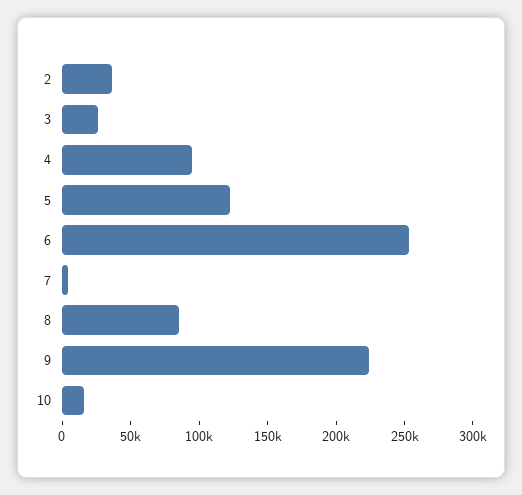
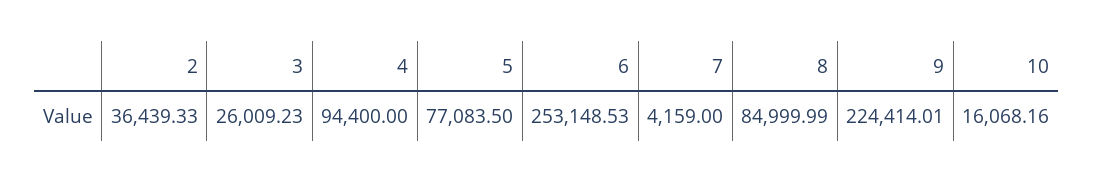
  {
    "2": 36439.33,
    "3": 26009.23,
    "4": 94400,
-   "5": 120000,
+   "5": 77083.5,
    "6": 253148.53,
    "7": 4159,
    "8": 84999.99,
    "9": 224414.01,
    "10": 16068.16
  }

